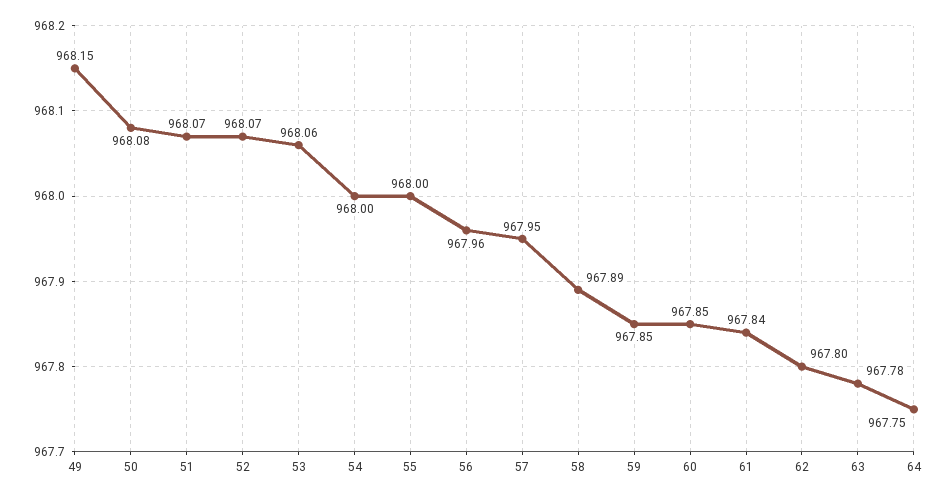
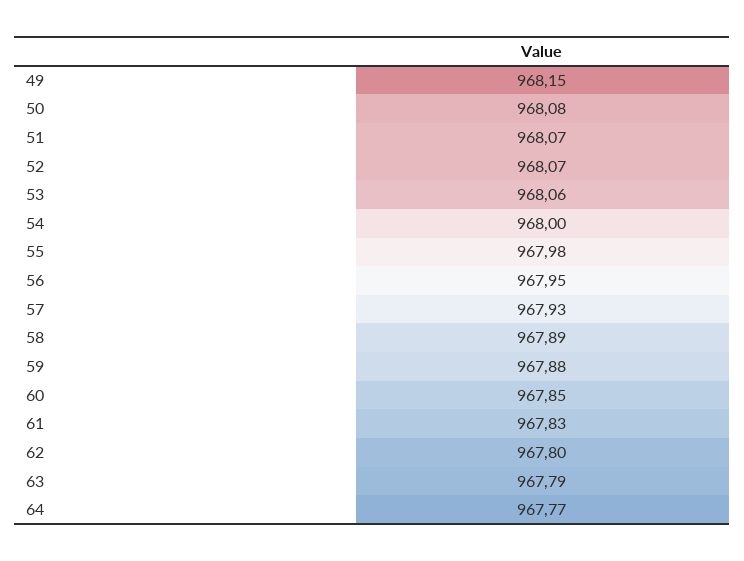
  {
    "49": 968.15,
    "50": 968.08,
    "51": 968.07,
    "52": 968.07,
    "53": 968.06,
    "54": 968,
-   "55": 968,
+   "55": 967.98,
-   "56": 967.96,
+   "56": 967.95,
-   "57": 967.95,
+   "57": 967.93,
    "58": 967.89,
-   "59": 967.85,
+   "59": 967.88,
    "60": 967.85,
-   "61": 967.84,
+   "61": 967.83,
    "62": 967.8,
-   "63": 967.78,
+   "63": 967.79,
-   "64": 967.75
+   "64": 967.77
  }

